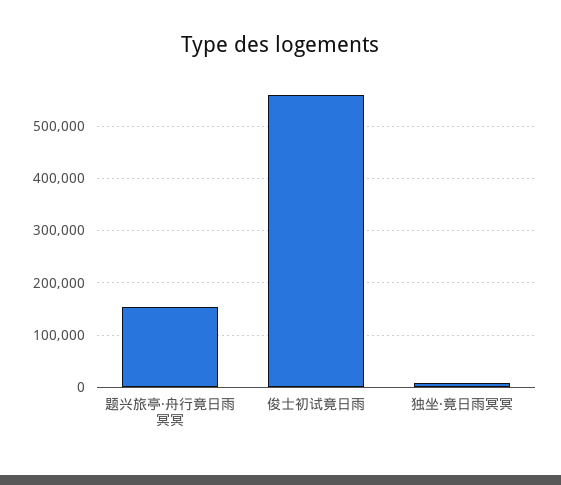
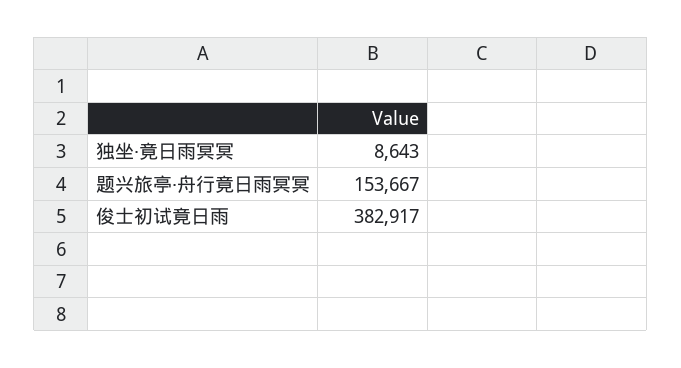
  {
    "题兴旅亭·舟行竟日雨冥冥": 153667,
-   "俊士初试竟日雨": 560000,
+   "俊士初试竟日雨": 382917,
    "独坐·竟日雨冥冥": 8643
  }

